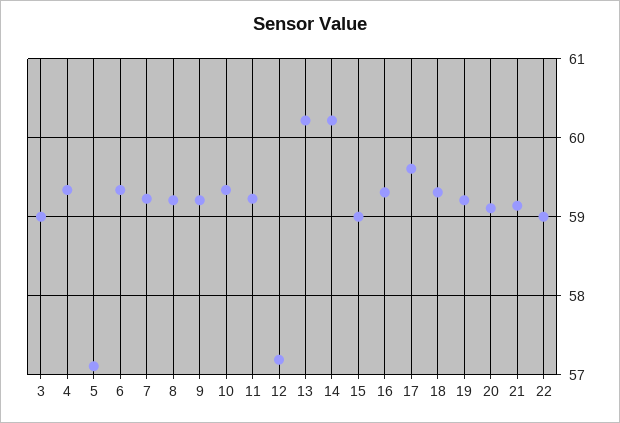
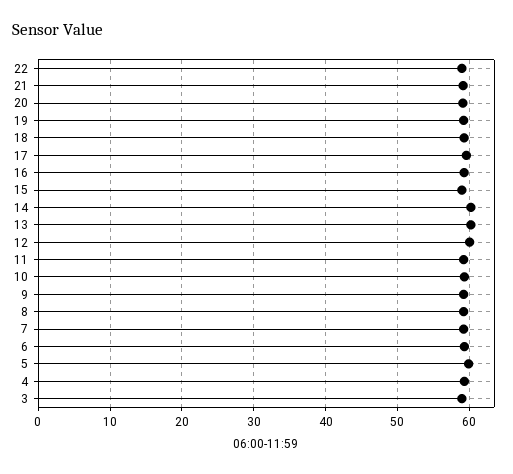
  {
    "3": 59,
    "4": 59.3,
-   "5": 57.1,
+   "5": 60,
    "6": 59.3,
    "7": 59.2,
    "8": 59.2,
    "9": 59.2,
    "10": 59.3,
    "11": 59.2,
-   "12": 57.2,
+   "12": 60,
    "13": 60.2,
    "14": 60.2,
    "15": 59,
    "16": 59.3,
    "17": 59.6,
    "18": 59.3,
    "19": 59.2,
    "20": 59.1,
    "21": 59.1,
    "22": 59
  }

